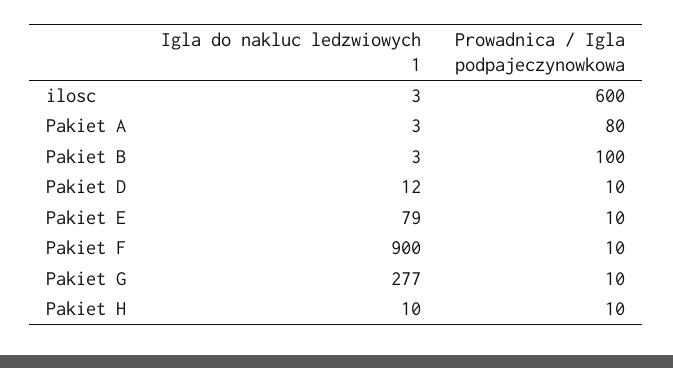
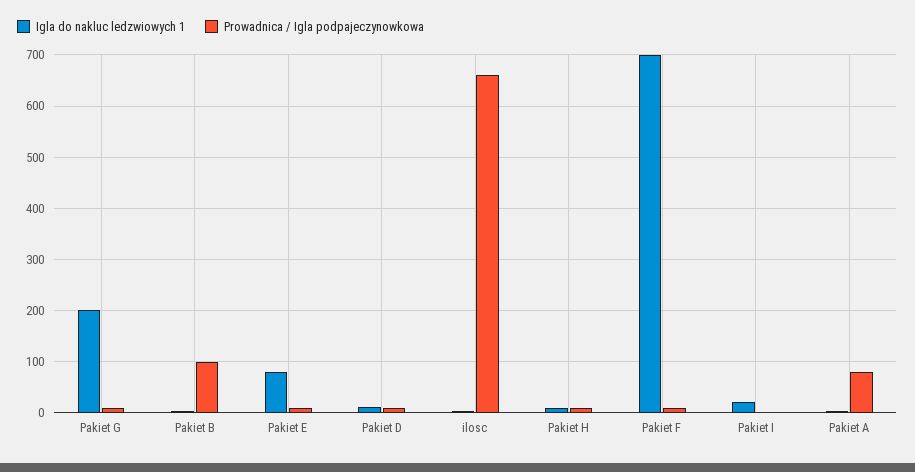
  {
    "Igla do nakluc ledzwiowych 1": {
      "ilosc": 3,
      "Pakiet A": 3,
      "Pakiet B": 3,
      "Pakiet D": 12,
      "Pakiet E": 79,
-     "Pakiet F": 900,
+     "Pakiet F": 700,
-     "Pakiet G": 277,
+     "Pakiet G": 200,
-     "Pakiet H": 10
+     "Pakiet H": 10,
+     "Pakiet I": 20
    },
    "Prowadnica / Igla podpajeczynowkowa": {
-     "ilosc": 600,
+     "ilosc": 660,
      "Pakiet A": 80,
      "Pakiet B": 100,
      "Pakiet D": 10,
      "Pakiet E": 10,
      "Pakiet F": 10,
      "Pakiet G": 10,
-     "Pakiet H": 10
+     "Pakiet H": 10,
+     "Pakiet I": 0
    }
  }

